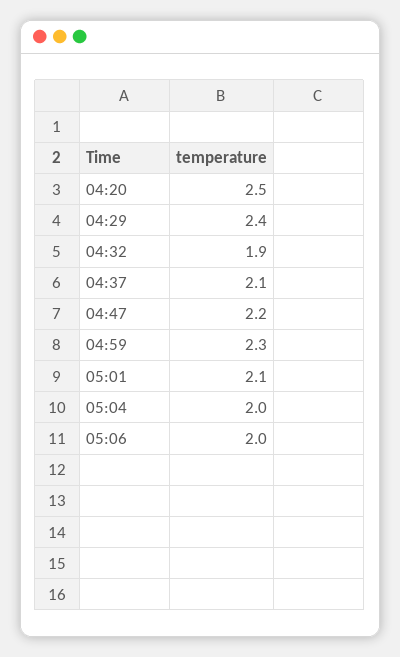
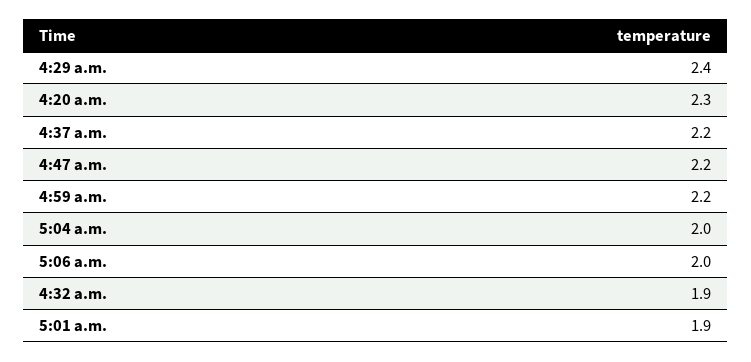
  {
-   "04:20": 2.5,
+   "04:20": 2.3,
    "04:29": 2.4,
    "04:32": 1.9,
-   "04:37": 2.1,
+   "04:37": 2.2,
    "04:47": 2.2,
-   "04:59": 2.3,
+   "04:59": 2.2,
-   "05:01": 2.1,
+   "05:01": 1.9,
    "05:04": 2,
    "05:06": 2
  }

